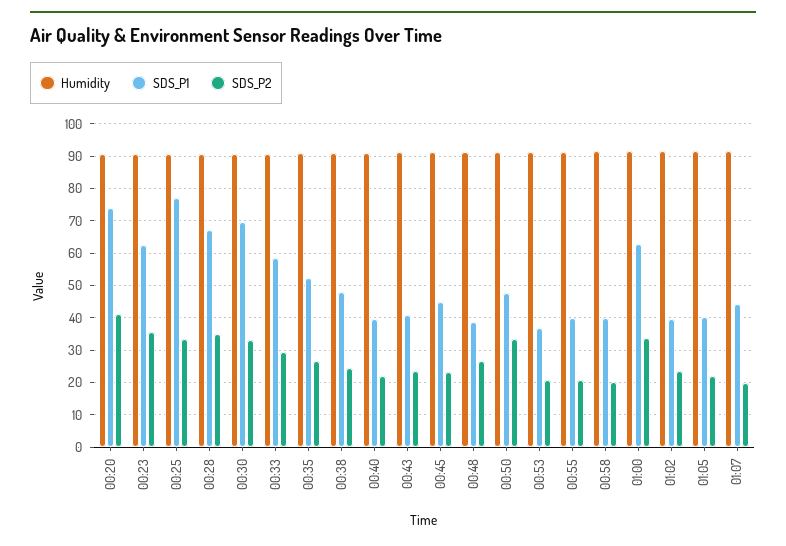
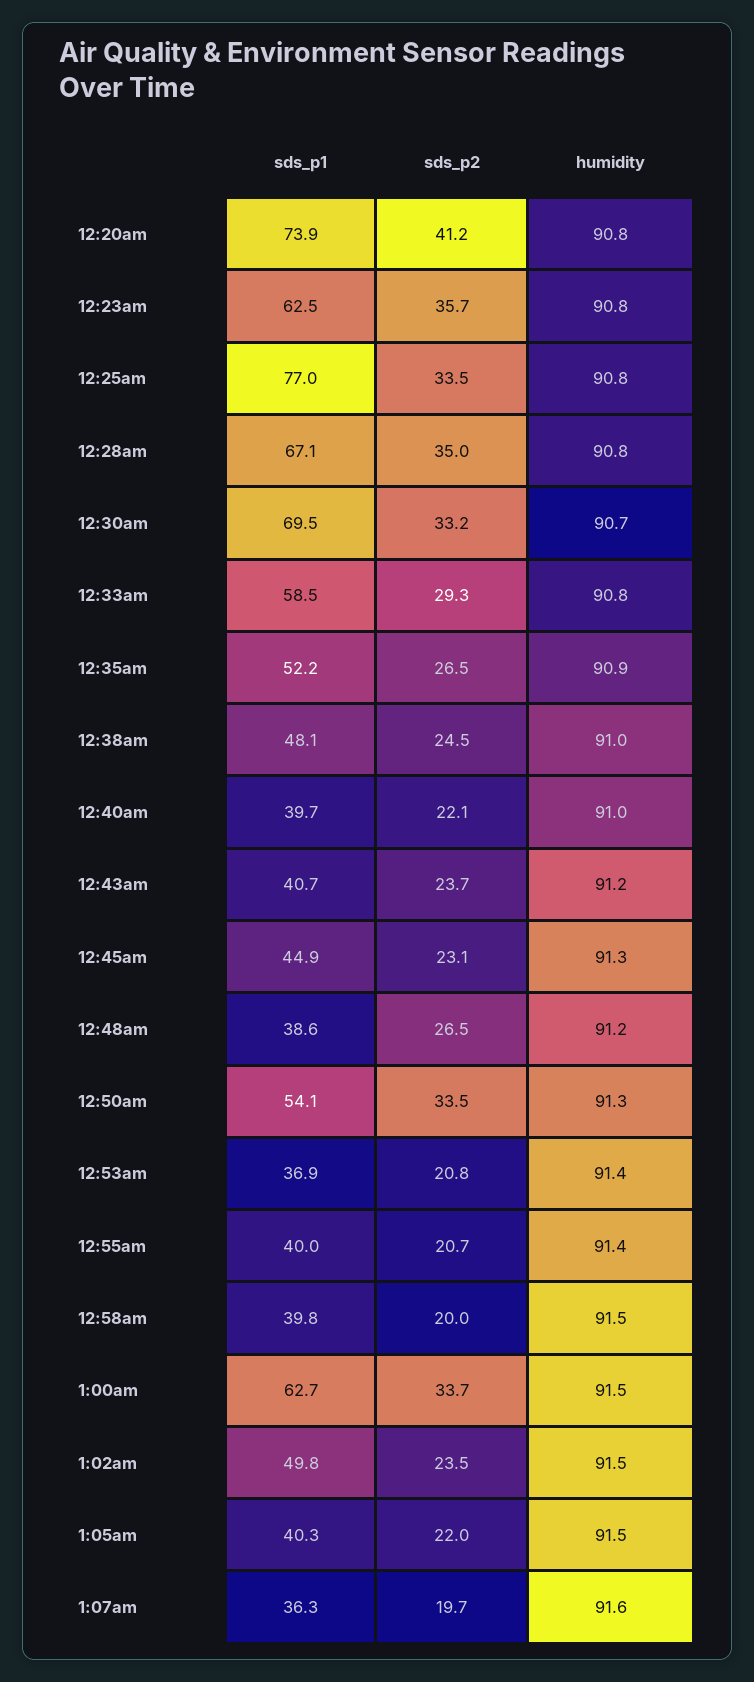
  {
    "Humidity": {
      "00:20": 90.8,
      "00:23": 90.8,
      "00:25": 90.8,
      "00:28": 90.8,
      "00:30": 90.7,
      "00:33": 90.8,
      "00:35": 90.9,
      "00:38": 91,
      "00:40": 91,
      "00:43": 91.2,
      "00:45": 91.3,
      "00:48": 91.2,
      "00:50": 91.3,
      "00:53": 91.4,
      "00:55": 91.4,
      "00:58": 91.5,
      "01:00": 91.5,
      "01:02": 91.5,
      "01:05": 91.5,
      "01:07": 91.6
    },
    "SDS_P1": {
      "00:20": 73.9,
      "00:23": 62.5,
      "00:25": 77,
      "00:28": 67.1,
      "00:30": 69.5,
      "00:33": 58.5,
      "00:35": 52.2,
      "00:38": 48.1,
      "00:40": 39.7,
      "00:43": 40.7,
      "00:45": 44.9,
      "00:48": 38.6,
-     "00:50": 48,
+     "00:50": 54.1,
      "00:53": 36.9,
      "00:55": 40,
      "00:58": 39.8,
      "01:00": 62.7,
-     "01:02": 40,
+     "01:02": 49.8,
      "01:05": 40.3,
-     "01:07": 44
+     "01:07": 36.3
    },
    "SDS_P2": {
      "00:20": 41.2,
      "00:23": 35.7,
      "00:25": 33.5,
      "00:28": 35,
      "00:30": 33.2,
      "00:33": 29.3,
      "00:35": 26.5,
      "00:38": 24.5,
      "00:40": 22.1,
      "00:43": 23.7,
      "00:45": 23.1,
      "00:48": 26.5,
      "00:50": 33.5,
      "00:53": 20.8,
      "00:55": 20.7,
      "00:58": 20,
      "01:00": 33.7,
      "01:02": 23.5,
      "01:05": 22,
      "01:07": 19.7
    }
  }

